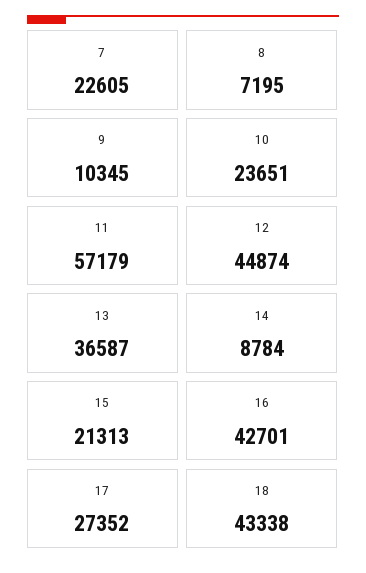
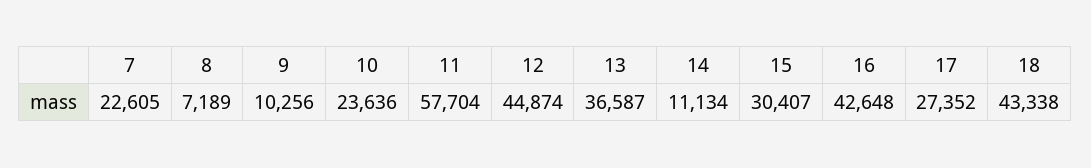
  {
    "7": 22605,
-   "8": 7195,
+   "8": 7189,
-   "9": 10345,
+   "9": 10256,
-   "10": 23651,
+   "10": 23636,
-   "11": 57179,
+   "11": 57704,
    "12": 44874,
    "13": 36587,
-   "14": 8784,
+   "14": 11134,
-   "15": 21313,
+   "15": 30407,
-   "16": 42701,
+   "16": 42648,
    "17": 27352,
    "18": 43338
  }

